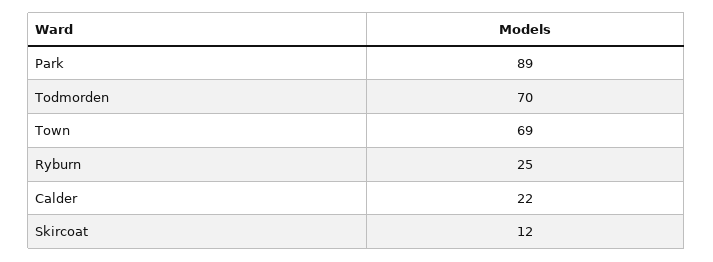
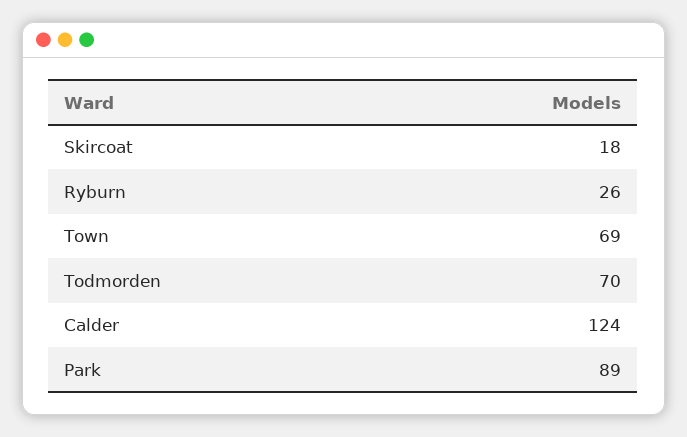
  {
    "Park": 89,
    "Todmorden": 70,
    "Town": 69,
-   "Ryburn": 25,
+   "Ryburn": 26,
-   "Calder": 22,
+   "Calder": 124,
-   "Skircoat": 12
+   "Skircoat": 18
  }

